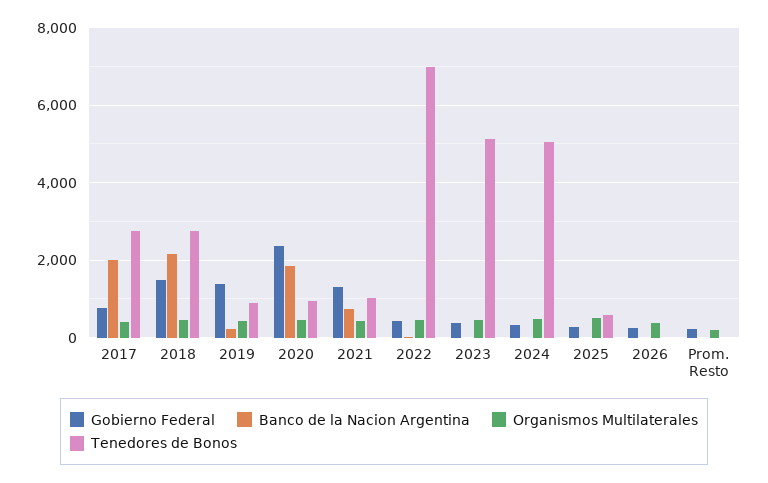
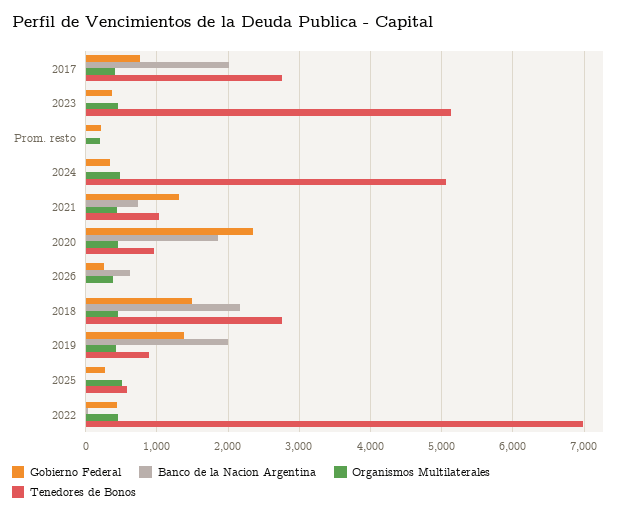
  {
    "Gobierno Federal": {
      "2017": 800,
      "2018": 1500,
      "2019": 1400,
      "2020": 2400,
      "2021": 1300,
      "2022": 400,
      "2023": 400,
      "2024": 300,
      "2025": 300,
      "2026": 300,
      "Prom. Resto": 200
    },
    "Banco de la Nacion Argentina": {
      "2017": 2000,
      "2018": 2200,
-     "2019": 200,
+     "2019": 2000,
      "2020": 1900,
      "2021": 700,
      "2022": 0,
      "2023": 0,
      "2024": 0,
      "2025": 0,
-     "2026": 0,
+     "2026": 600,
      "Prom. Resto": 0
    },
    "Organismos Multilaterales": {
      "2017": 400,
      "2018": 500,
      "2019": 400,
      "2020": 500,
      "2021": 400,
      "2022": 400,
      "2023": 500,
      "2024": 500,
      "2025": 500,
      "2026": 400,
      "Prom. Resto": 200
    },
    "Tenedores de Bonos": {
      "2017": 2800,
      "2018": 2800,
      "2019": 900,
      "2020": 1000,
      "2021": 1000,
      "2022": 7000,
      "2023": 5100,
      "2024": 5100,
      "2025": 600,
      "2026": 0,
      "Prom. Resto": 0
    }
  }

